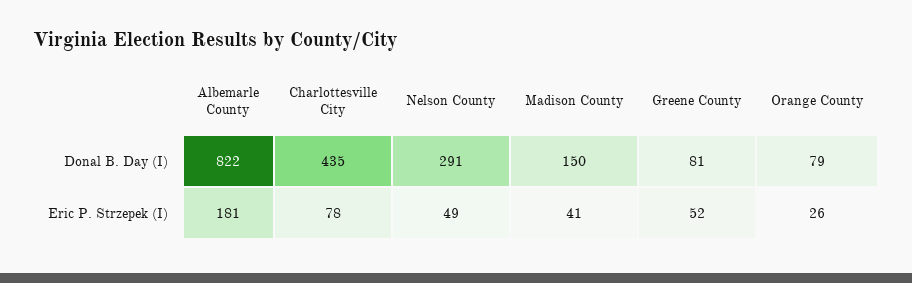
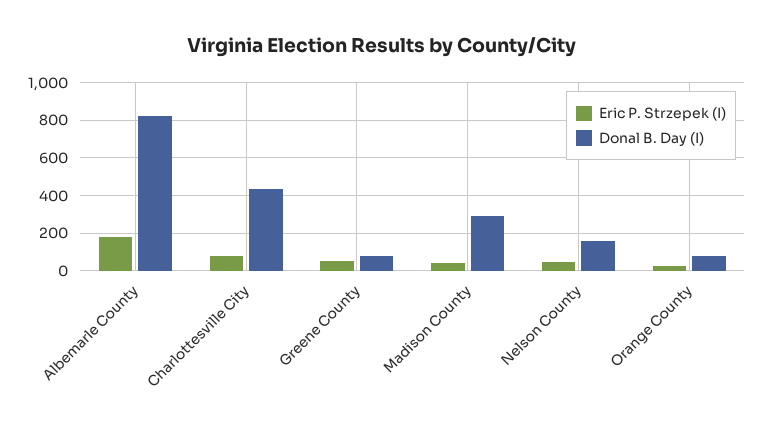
  {
    "Donal B. Day (I)": {
      "Albemarle County": 822,
      "Charlottesville City": 435,
-     "Nelson County": 291,
+     "Nelson County": 150,
-     "Madison County": 150,
+     "Madison County": 300,
      "Greene County": 81,
      "Orange County": 79
    },
    "Eric P. Strzepek (I)": {
      "Albemarle County": 181,
      "Charlottesville City": 78,
      "Nelson County": 49,
      "Madison County": 41,
      "Greene County": 52,
      "Orange County": 26
    }
  }

